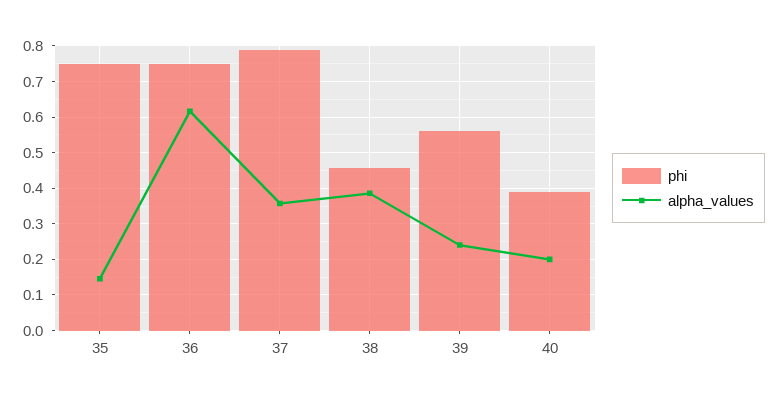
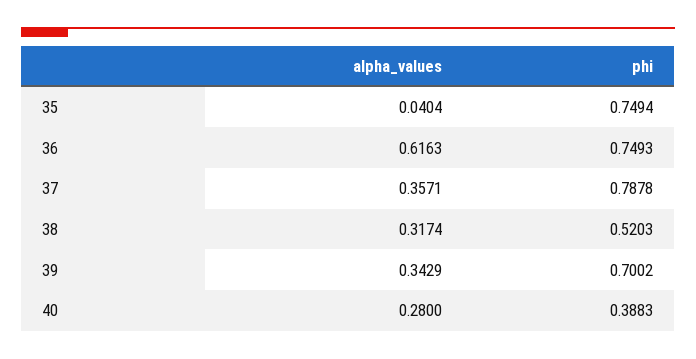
  {
    "phi": {
      "35": 0.7494,
      "36": 0.7493,
      "37": 0.7878,
-     "38": 0.46,
+     "38": 0.5203,
-     "39": 0.56,
+     "39": 0.7002,
      "40": 0.3883
    },
    "alpha_values": {
-     "35": 0.14,
+     "35": 0.0404,
      "36": 0.6163,
      "37": 0.3571,
-     "38": 0.38,
+     "38": 0.3174,
-     "39": 0.24,
+     "39": 0.3429,
-     "40": 0.2
+     "40": 0.28
    }
  }

